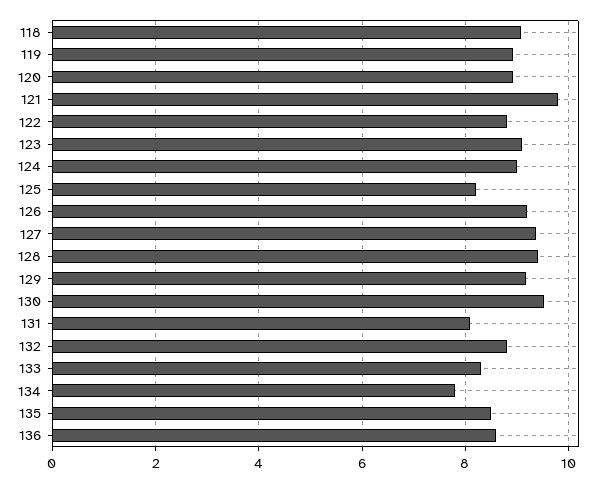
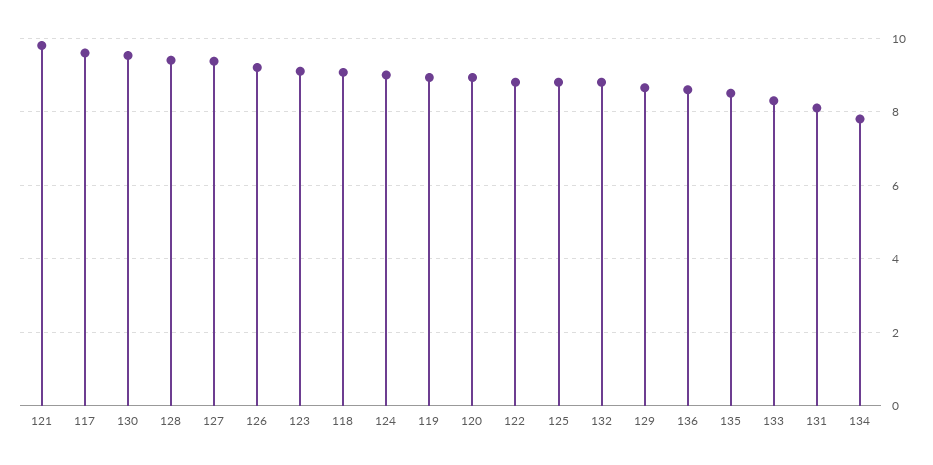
  {
    "118": 9,
    "119": 9,
    "120": 9,
    "121": 9.8,
    "122": 8.8,
    "123": 9.2,
    "124": 9,
-   "125": 8.2,
+   "125": 8.8,
    "126": 9.2,
    "127": 9.4,
    "128": 9.4,
-   "129": 9.2,
+   "129": 8.6,
    "130": 9.6,
    "131": 8.2,
    "132": 8.8,
    "133": 8.4,
    "134": 7.8,
    "135": 8.6,
-   "136": 8.6
+   "136": 8.6,
+   "117": 9.6
  }

